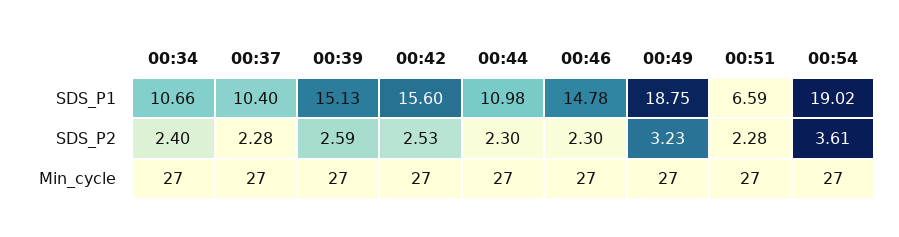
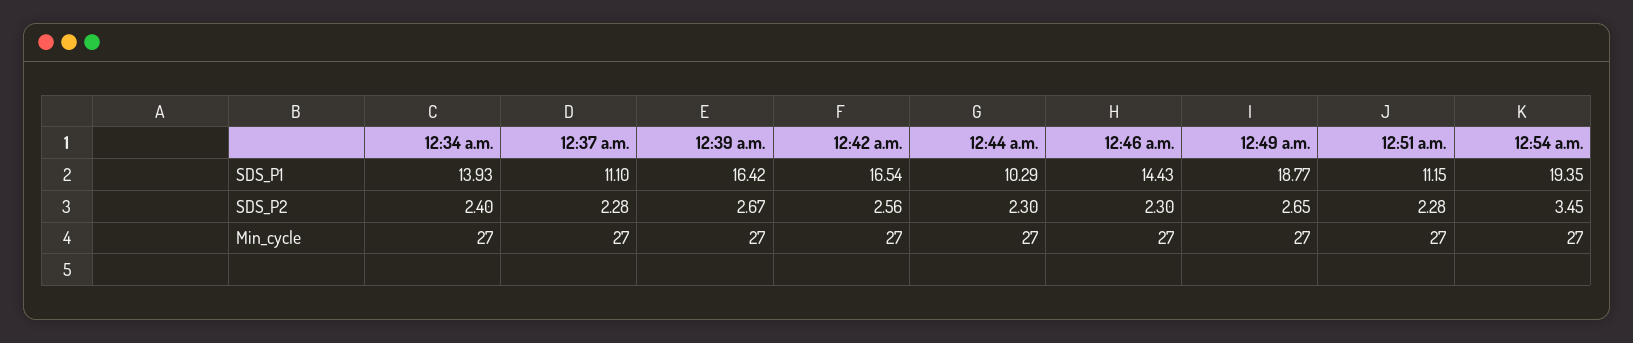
  {
    "00:34": {
-     "SDS_P1": 10.66,
+     "SDS_P1": 13.93,
      "SDS_P2": 2.4,
      "Min_cycle": 27
    },
    "00:37": {
-     "SDS_P1": 10.4,
+     "SDS_P1": 11.1,
      "SDS_P2": 2.28,
      "Min_cycle": 27
    },
    "00:39": {
-     "SDS_P1": 15.13,
+     "SDS_P1": 16.42,
-     "SDS_P2": 2.59,
+     "SDS_P2": 2.67,
      "Min_cycle": 27
    },
    "00:42": {
-     "SDS_P1": 15.6,
+     "SDS_P1": 16.54,
-     "SDS_P2": 2.53,
+     "SDS_P2": 2.56,
      "Min_cycle": 27
    },
    "00:44": {
-     "SDS_P1": 10.98,
+     "SDS_P1": 10.29,
      "SDS_P2": 2.3,
      "Min_cycle": 27
    },
    "00:46": {
-     "SDS_P1": 14.78,
+     "SDS_P1": 14.43,
      "SDS_P2": 2.3,
      "Min_cycle": 27
    },
    "00:49": {
-     "SDS_P1": 18.75,
+     "SDS_P1": 18.77,
-     "SDS_P2": 3.23,
+     "SDS_P2": 2.65,
      "Min_cycle": 27
    },
    "00:51": {
-     "SDS_P1": 6.59,
+     "SDS_P1": 11.15,
      "SDS_P2": 2.28,
      "Min_cycle": 27
    },
    "00:54": {
-     "SDS_P1": 19.02,
+     "SDS_P1": 19.35,
-     "SDS_P2": 3.61,
+     "SDS_P2": 3.45,
      "Min_cycle": 27
    }
  }

